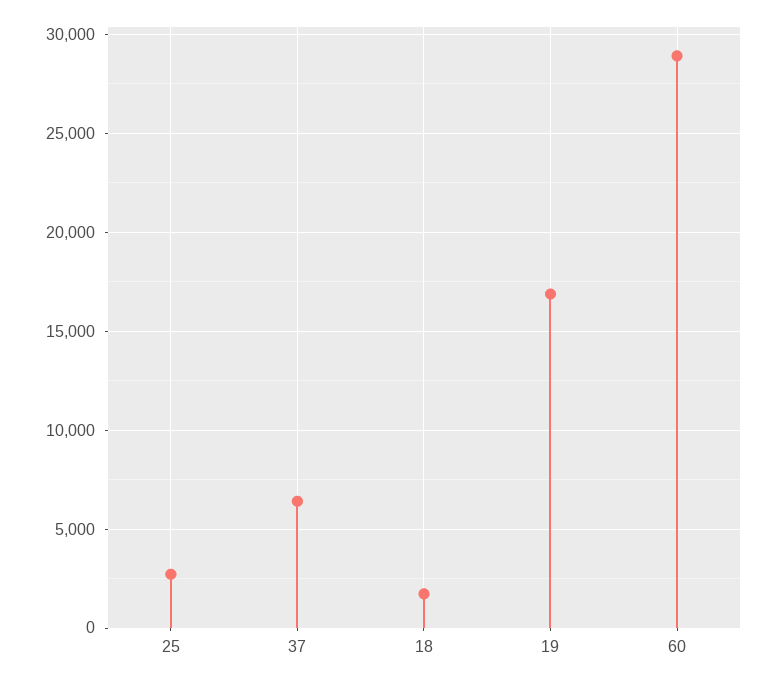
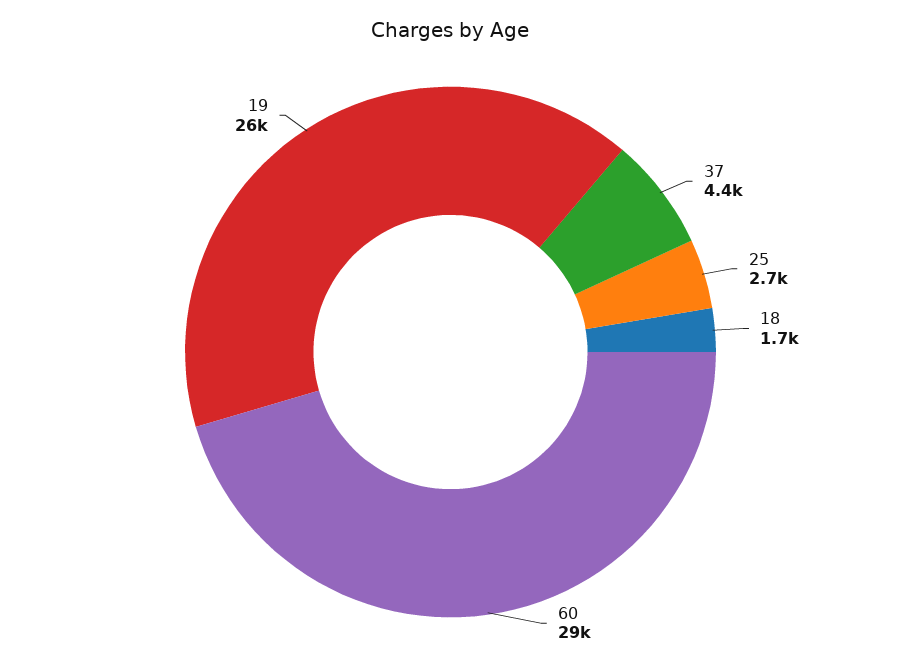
  {
    "25": 2700,
-   "37": 6500,
+   "37": 4400,
    "18": 1700,
-   "19": 17000,
+   "19": 26000,
    "60": 29000
  }

